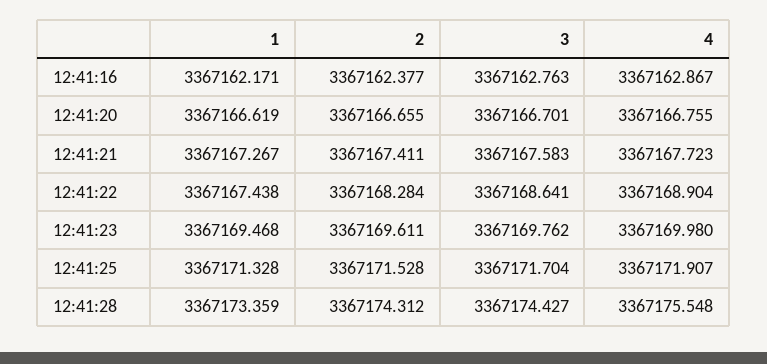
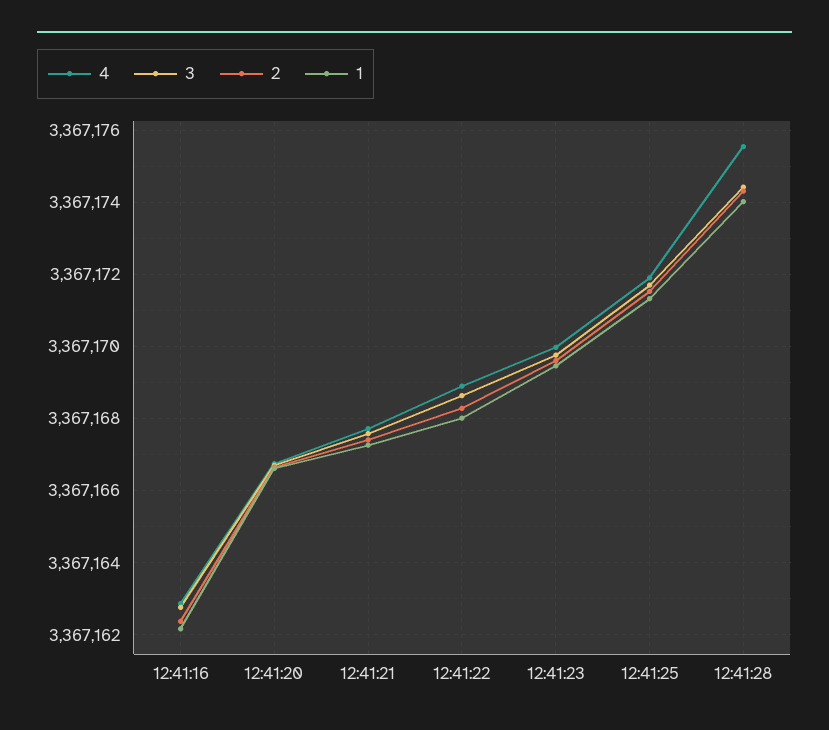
  {
    "1": {
      "12:41:16": 3367162.171,
      "12:41:20": 3367166.619,
      "12:41:21": 3367167.267,
-     "12:41:22": 3367167.438,
+     "12:41:22": 3367168,
      "12:41:23": 3367169.468,
      "12:41:25": 3367171.328,
-     "12:41:28": 3367173.359
+     "12:41:28": 3367174
    },
    "2": {
      "12:41:16": 3367162.377,
      "12:41:20": 3367166.655,
      "12:41:21": 3367167.411,
      "12:41:22": 3367168.284,
      "12:41:23": 3367169.611,
      "12:41:25": 3367171.528,
      "12:41:28": 3367174.312
    },
    "3": {
      "12:41:16": 3367162.763,
      "12:41:20": 3367166.701,
      "12:41:21": 3367167.583,
      "12:41:22": 3367168.641,
      "12:41:23": 3367169.762,
      "12:41:25": 3367171.704,
      "12:41:28": 3367174.427
    },
    "4": {
      "12:41:16": 3367162.867,
      "12:41:20": 3367166.755,
      "12:41:21": 3367167.723,
      "12:41:22": 3367168.904,
      "12:41:23": 3367169.98,
      "12:41:25": 3367171.907,
      "12:41:28": 3367175.548
    }
  }

